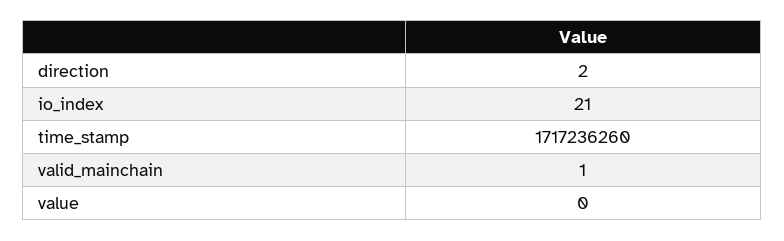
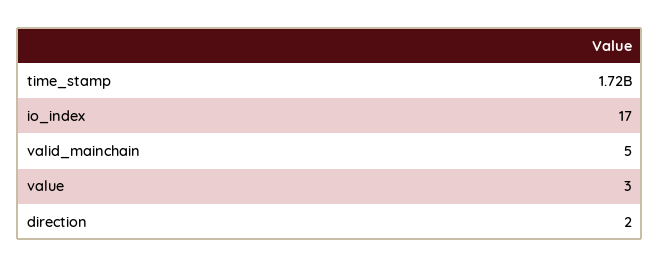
  {
    "direction": 2,
-   "io_index": 21,
+   "io_index": 17,
    "time_stamp": 1717236260,
-   "valid_mainchain": 1,
+   "valid_mainchain": 5,
-   "value": 0
+   "value": 3
  }

